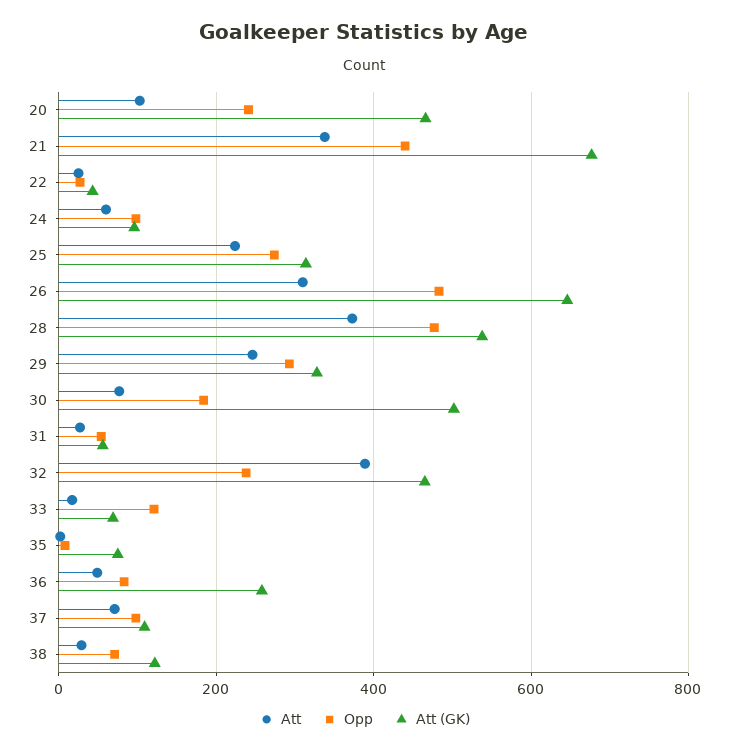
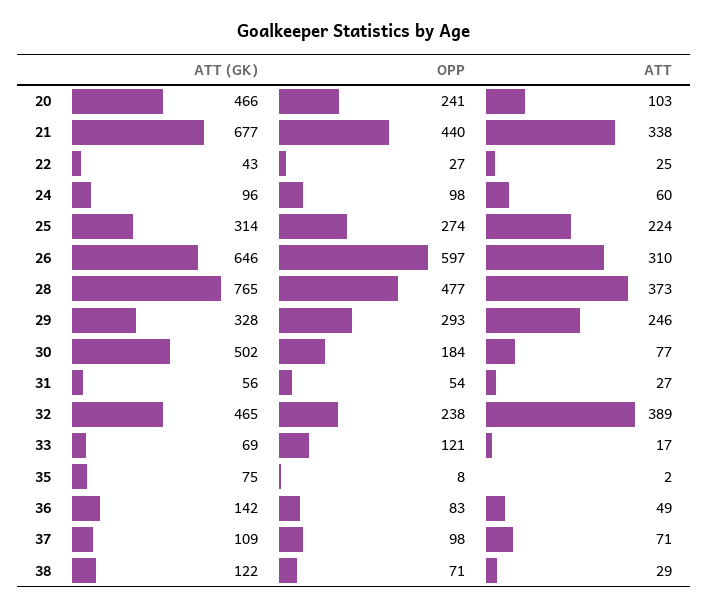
  {
    "Att": {
      "20": 103,
      "21": 338,
      "22": 25,
      "24": 60,
      "25": 224,
      "26": 310,
      "28": 373,
      "29": 246,
      "30": 77,
      "31": 27,
      "32": 389,
      "33": 17,
      "35": 2,
      "36": 49,
      "37": 71,
      "38": 29
    },
    "Opp": {
      "20": 241,
      "21": 440,
      "22": 27,
      "24": 98,
      "25": 274,
-     "26": 480,
+     "26": 597,
      "28": 477,
      "29": 293,
      "30": 184,
      "31": 54,
      "32": 238,
      "33": 121,
      "35": 8,
      "36": 83,
      "37": 98,
      "38": 71
    },
    "Att (GK)": {
      "20": 466,
      "21": 677,
      "22": 43,
      "24": 96,
      "25": 314,
      "26": 646,
-     "28": 540,
+     "28": 765,
      "29": 328,
      "30": 502,
      "31": 56,
      "32": 465,
      "33": 69,
      "35": 75,
-     "36": 260,
+     "36": 142,
      "37": 109,
      "38": 122
    }
  }

